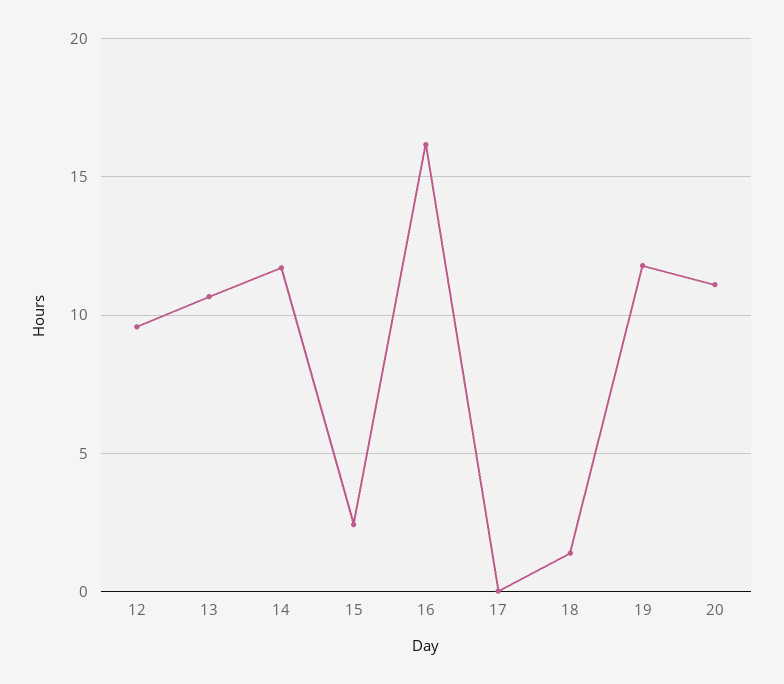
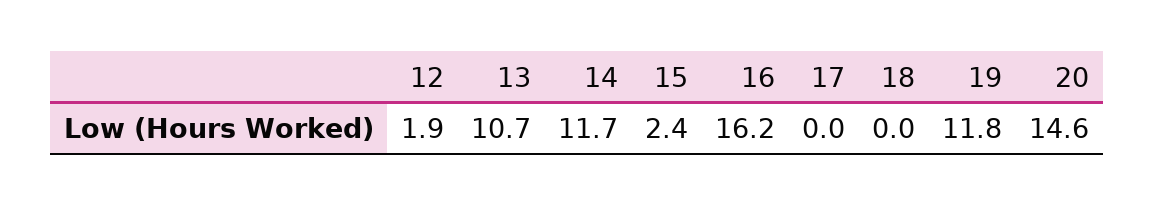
  {
-   "12": 9.5,
+   "12": 1.9,
    "13": 10.7,
    "14": 11.7,
    "15": 2.4,
    "16": 16.2,
    "17": 0,
-   "18": 1.5,
+   "18": 0,
    "19": 11.8,
-   "20": 11
+   "20": 14.6
  }

